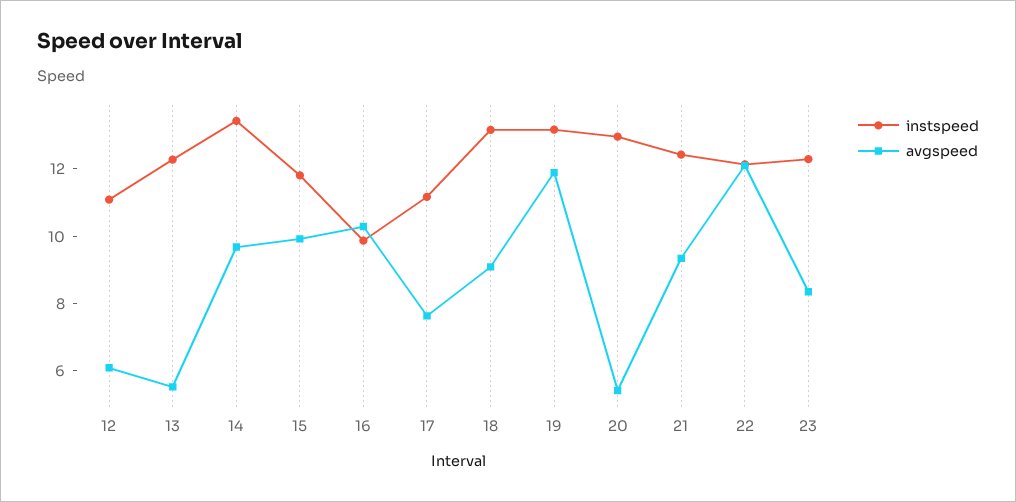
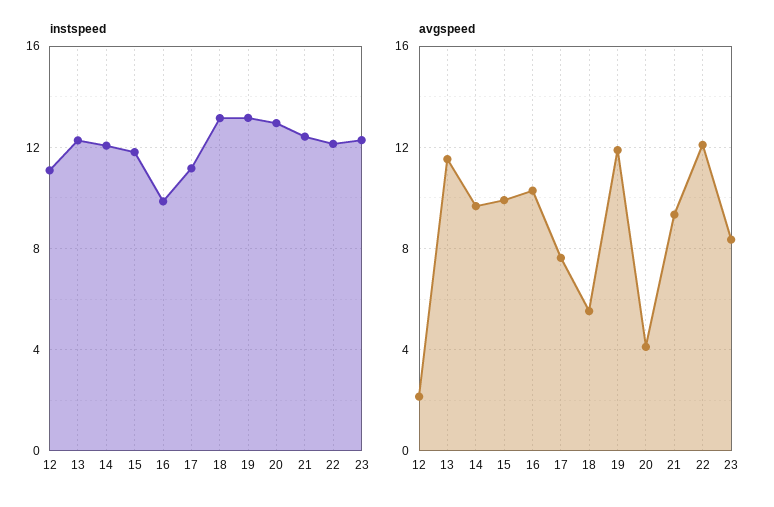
  {
    "instspeed": {
      "12": 11,
      "13": 12.5,
-     "14": 13.5,
+     "14": 12,
      "15": 12,
      "16": 10,
      "17": 11,
      "18": 13,
      "19": 13,
      "20": 13,
      "21": 12.5,
      "22": 12,
      "23": 12.5
    },
    "avgspeed": {
-     "12": 6,
+     "12": 2,
-     "13": 5.5,
+     "13": 11.5,
      "14": 9.5,
      "15": 10,
      "16": 10.5,
      "17": 7.5,
-     "18": 9,
+     "18": 5.5,
      "19": 12,
-     "20": 5.5,
+     "20": 4,
      "21": 9.5,
      "22": 12,
      "23": 8.5
    }
  }

